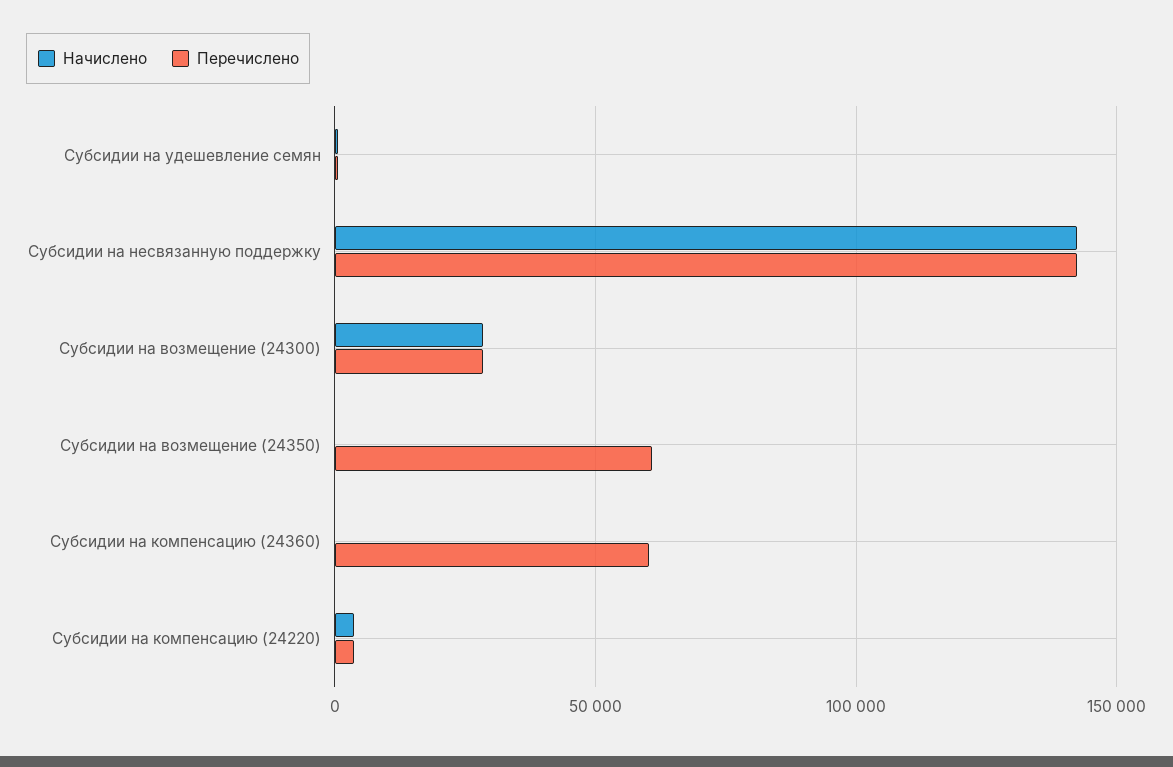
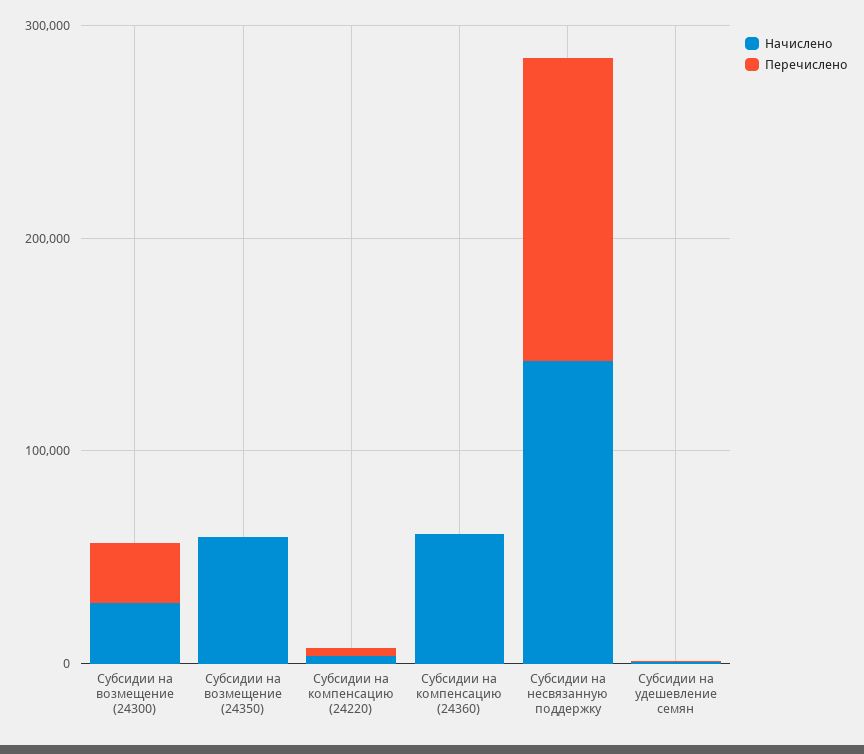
  {
    "Начислено": {
      "Субсидии на удешевление семян": 0,
      "Субсидии на несвязанную поддержку": 140000,
      "Субсидии на возмещение (24300)": 30000,
-     "Субсидии на возмещение (24350)": 0,
+     "Субсидии на возмещение (24350)": 60000,
-     "Субсидии на компенсацию (24360)": 0,
+     "Субсидии на компенсацию (24360)": 60000,
      "Субсидии на компенсацию (24220)": 5000
    },
    "Перечислено": {
      "Субсидии на удешевление семян": 0,
      "Субсидии на несвязанную поддержку": 140000,
      "Субсидии на возмещение (24300)": 30000,
-     "Субсидии на возмещение (24350)": 60000,
+     "Субсидии на возмещение (24350)": 0,
-     "Субсидии на компенсацию (24360)": 60000,
+     "Субсидии на компенсацию (24360)": 0,
      "Субсидии на компенсацию (24220)": 5000
    }
  }

